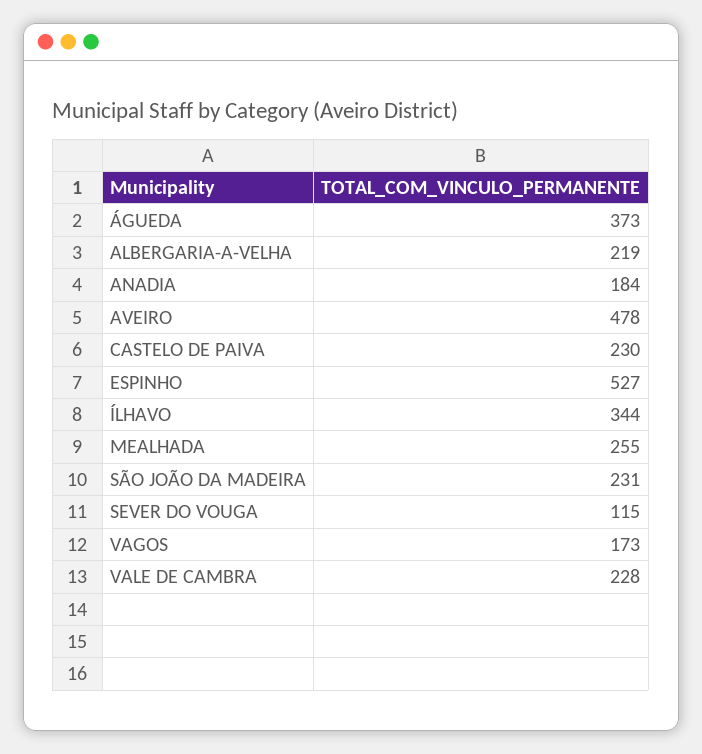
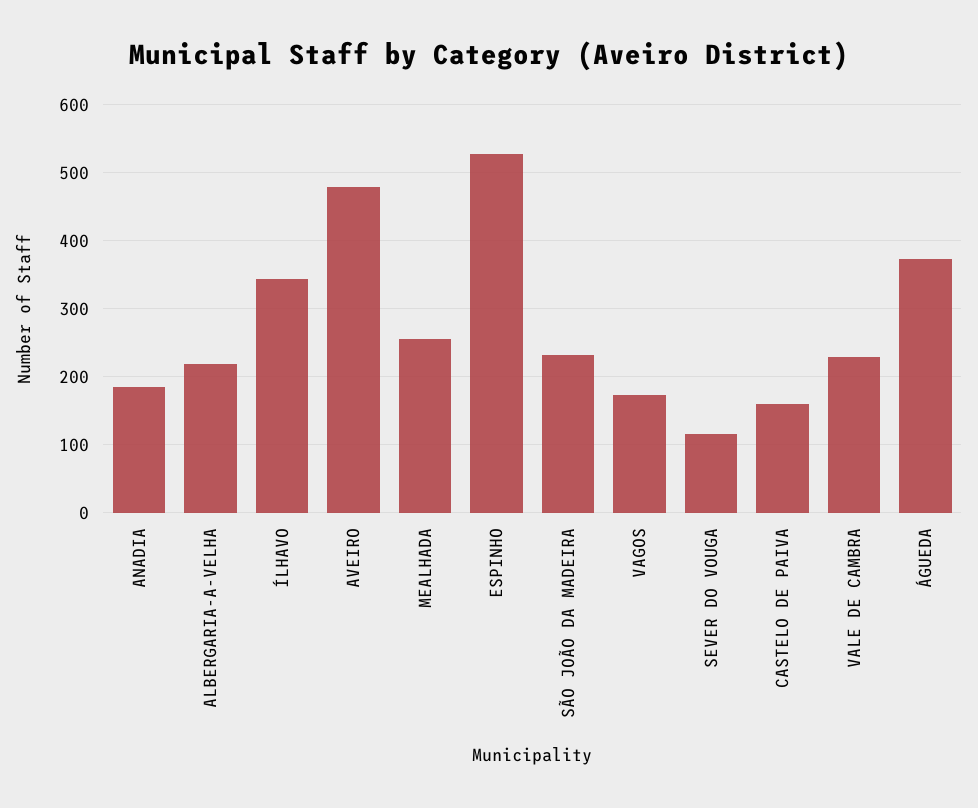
  {
    "ÁGUEDA": 373,
    "ALBERGARIA-A-VELHA": 219,
    "ANADIA": 184,
    "AVEIRO": 478,
-   "CASTELO DE PAIVA": 230,
+   "CASTELO DE PAIVA": 160,
    "ESPINHO": 527,
    "ÍLHAVO": 344,
    "MEALHADA": 255,
    "SÃO JOÃO DA MADEIRA": 231,
    "SEVER DO VOUGA": 115,
    "VAGOS": 173,
    "VALE DE CAMBRA": 228
  }

